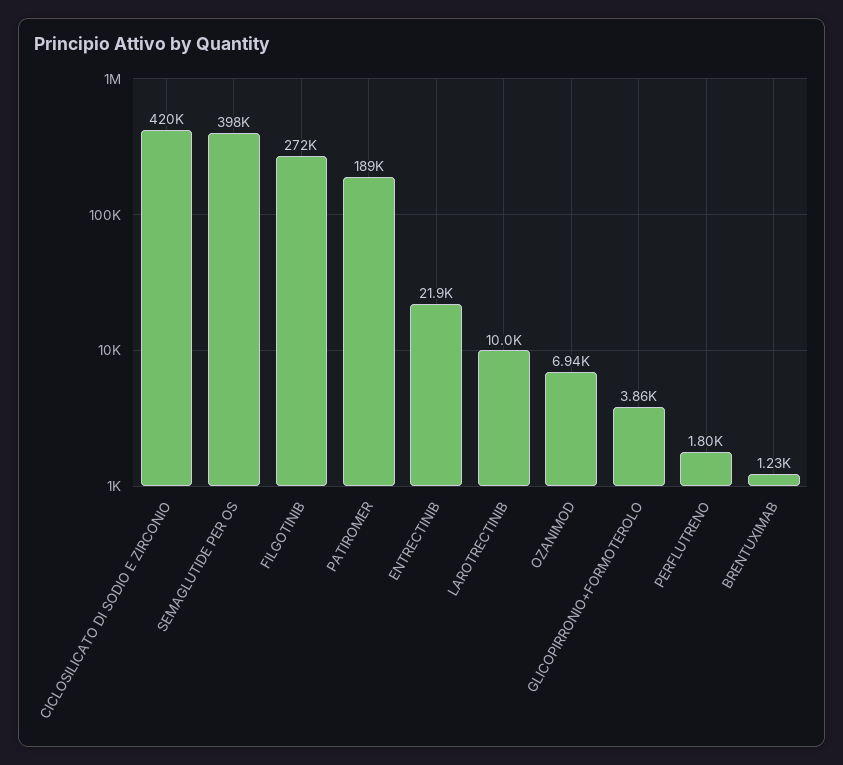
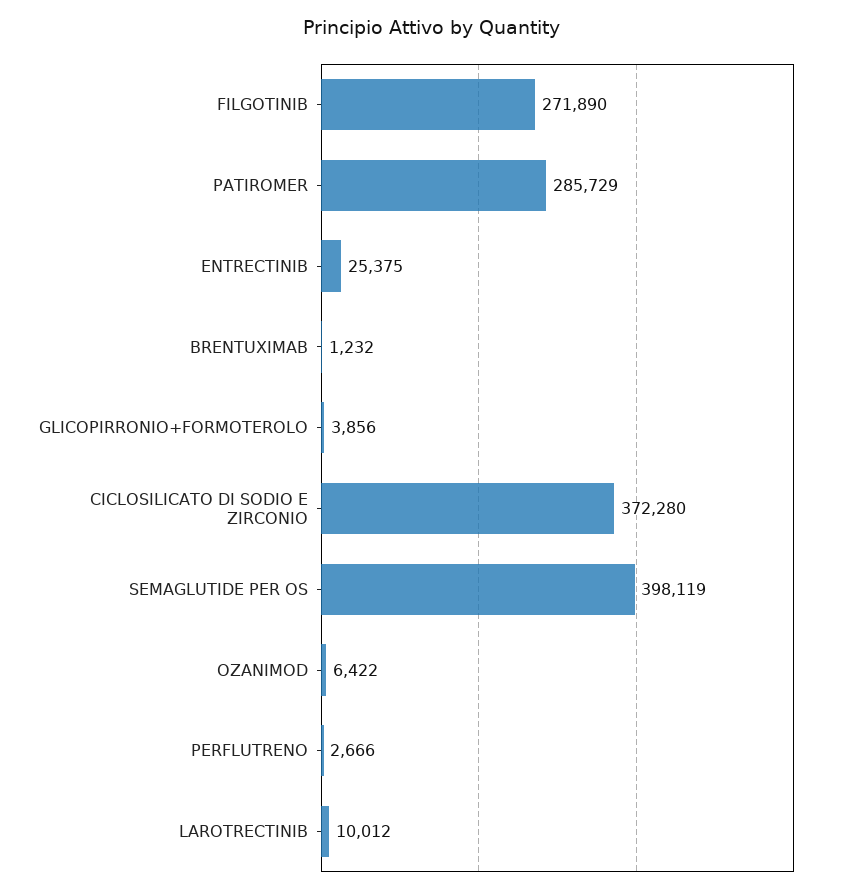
  {
-   "CICLOSILICATO DI SODIO E ZIRCONIO": 420000,
+   "CICLOSILICATO DI SODIO E ZIRCONIO": 372280,
    "SEMAGLUTIDE PER OS": 398119,
    "FILGOTINIB": 271890,
-   "PATIROMER": 189000,
+   "PATIROMER": 285729,
-   "ENTRECTINIB": 21900,
+   "ENTRECTINIB": 25375,
    "LAROTRECTINIB": 10012,
-   "OZANIMOD": 6940,
+   "OZANIMOD": 6422,
    "GLICOPIRRONIO+FORMOTEROLO": 3856,
-   "PERFLUTRENO": 1800,
+   "PERFLUTRENO": 2666,
    "BRENTUXIMAB": 1232
  }

